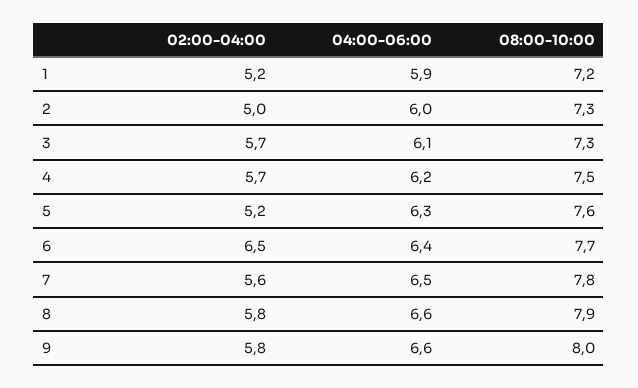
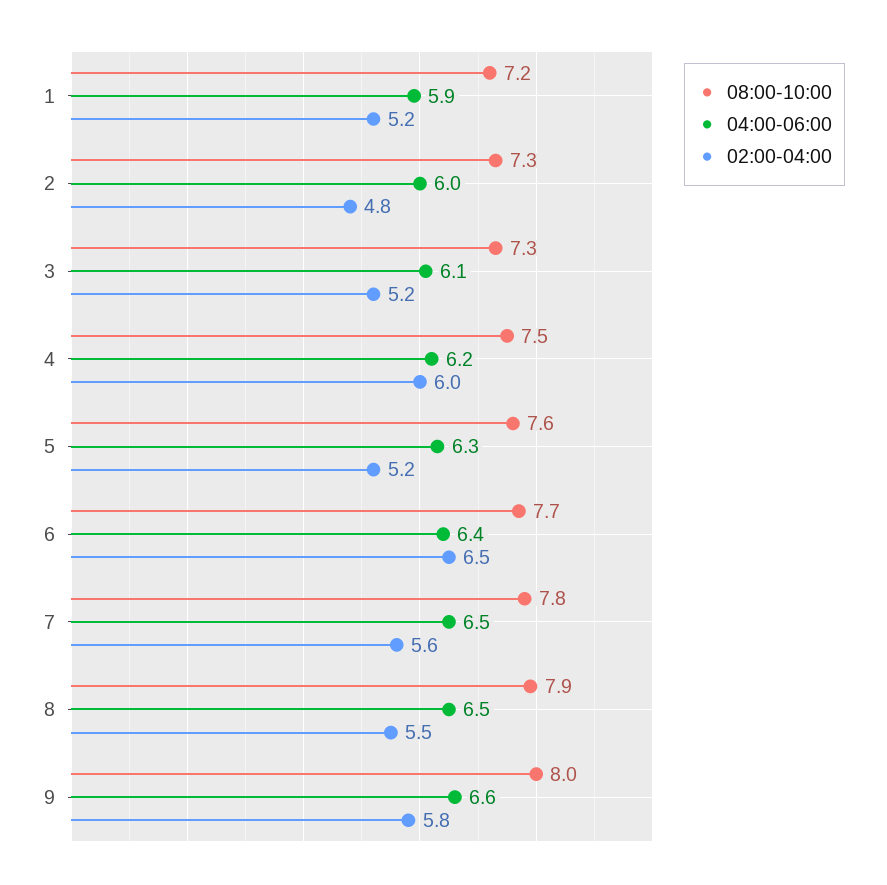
  {
    "02:00-04:00": {
      "1": 5.2,
-     "2": 5,
+     "2": 4.8,
-     "3": 5.7,
+     "3": 5.2,
-     "4": 5.7,
+     "4": 6,
      "5": 5.2,
      "6": 6.5,
      "7": 5.6,
-     "8": 5.8,
+     "8": 5.5,
      "9": 5.8
    },
    "04:00-06:00": {
      "1": 5.9,
      "2": 6,
      "3": 6.1,
      "4": 6.2,
      "5": 6.3,
      "6": 6.4,
      "7": 6.5,
-     "8": 6.6,
+     "8": 6.5,
      "9": 6.6
    },
    "08:00-10:00": {
      "1": 7.2,
      "2": 7.3,
      "3": 7.3,
      "4": 7.5,
      "5": 7.6,
      "6": 7.7,
      "7": 7.8,
      "8": 7.9,
      "9": 8
    }
  }

